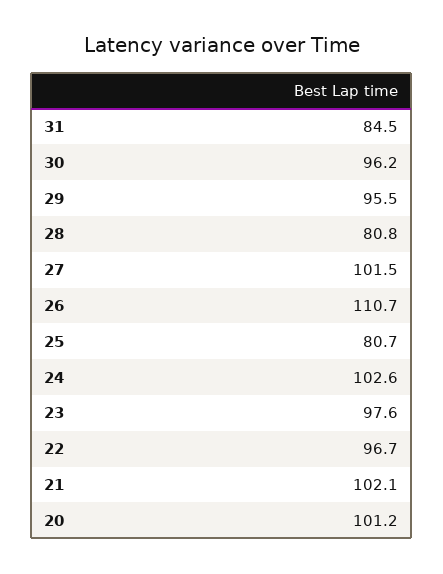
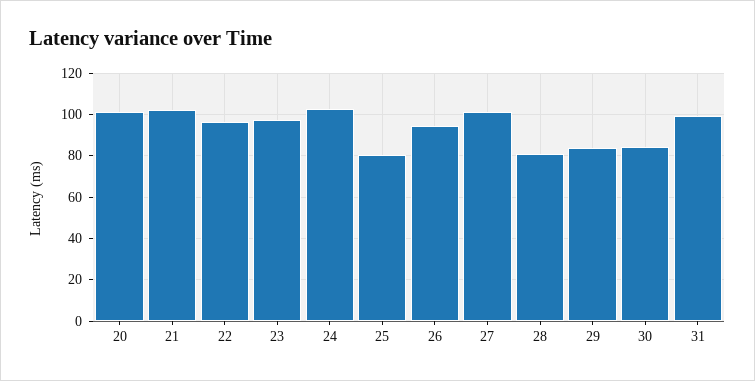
  {
-   "31": 84.5,
+   "31": 100,
-   "30": 96.2,
+   "30": 85,
-   "29": 95.5,
+   "29": 85,
    "28": 80.8,
    "27": 101.5,
-   "26": 110.7,
+   "26": 95,
    "25": 80.7,
    "24": 102.6,
    "23": 97.6,
    "22": 96.7,
    "21": 102.1,
    "20": 101.2
  }

